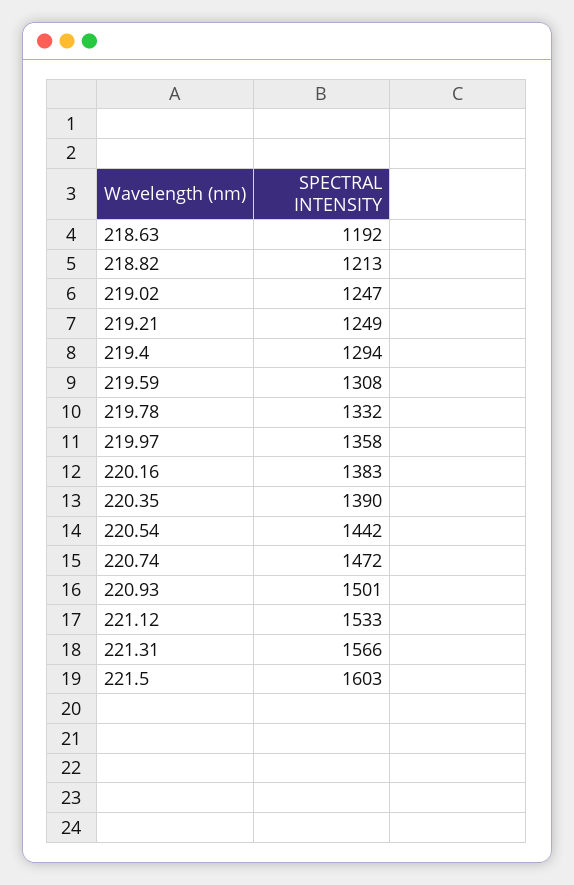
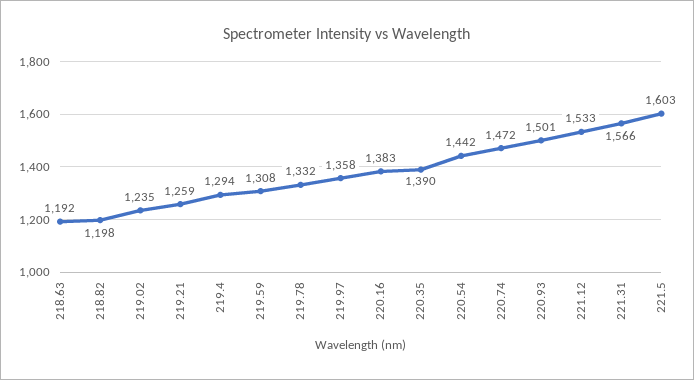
  {
    "218.63": 1192,
-   "218.82": 1213,
+   "218.82": 1198,
-   "219.02": 1247,
+   "219.02": 1235,
-   "219.21": 1249,
+   "219.21": 1259,
    "219.4": 1294,
    "219.59": 1308,
    "219.78": 1332,
    "219.97": 1358,
    "220.16": 1383,
    "220.35": 1390,
    "220.54": 1442,
    "220.74": 1472,
    "220.93": 1501,
    "221.12": 1533,
    "221.31": 1566,
    "221.5": 1603
  }

